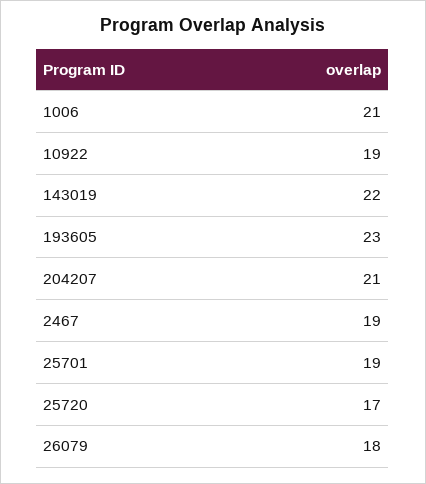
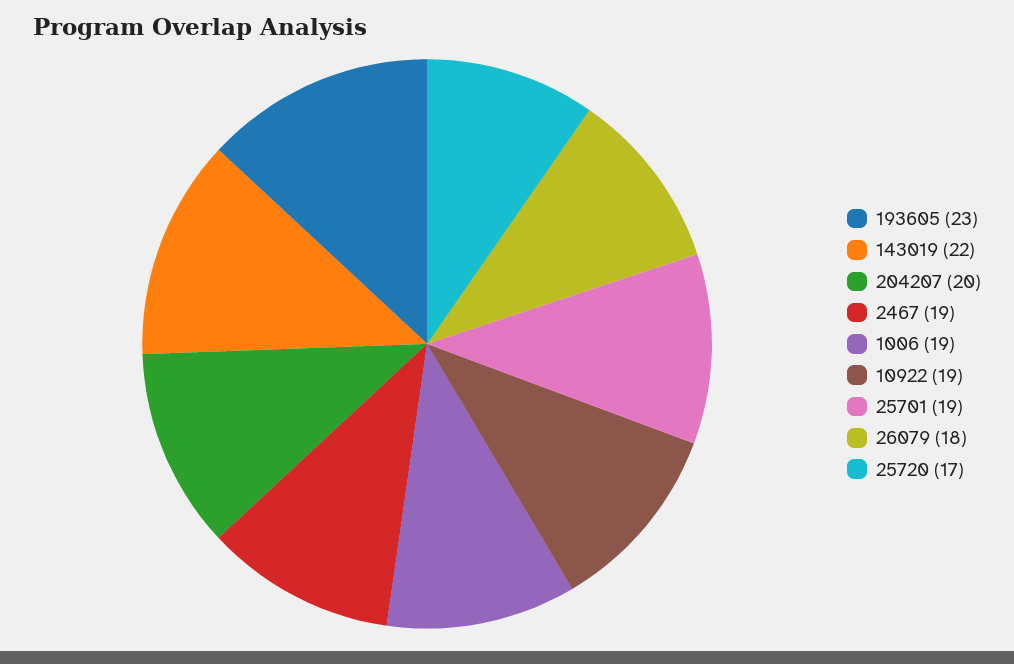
  {
-   "1006": 21,
+   "1006": 19,
    "10922": 19,
    "143019": 22,
    "193605": 23,
-   "204207": 21,
+   "204207": 20,
    "2467": 19,
    "25701": 19,
    "25720": 17,
    "26079": 18
  }

